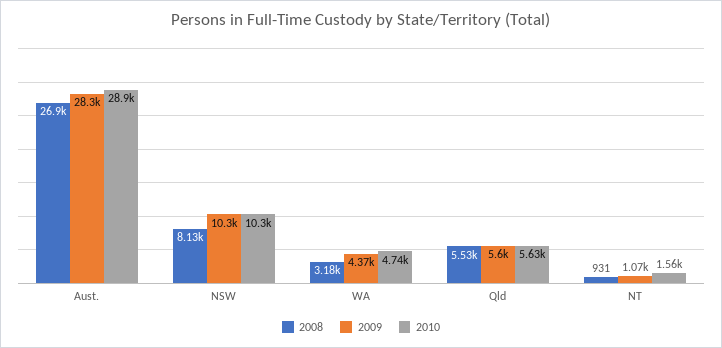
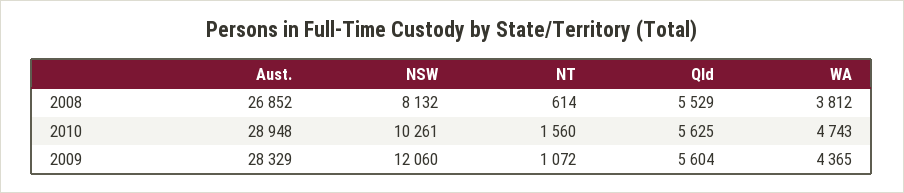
  {
    "2008": {
      "Aust.": 26852,
      "NSW": 8132,
-     "WA": 3180,
+     "WA": 3812,
      "Qld": 5529,
-     "NT": 931
+     "NT": 614
    },
    "2009": {
      "Aust.": 28329,
-     "NSW": 10300,
+     "NSW": 12060,
      "WA": 4365,
      "Qld": 5604,
      "NT": 1072
    },
    "2010": {
      "Aust.": 28948,
      "NSW": 10261,
      "WA": 4743,
      "Qld": 5625,
      "NT": 1560
    }
  }

